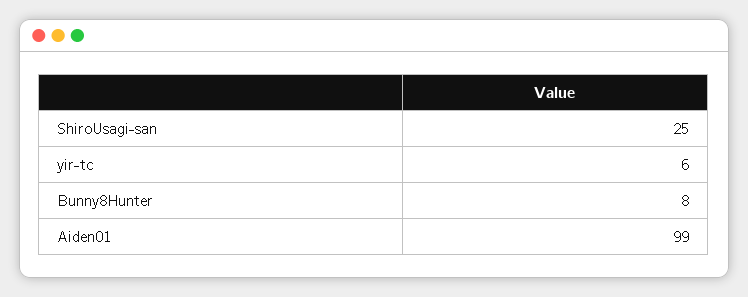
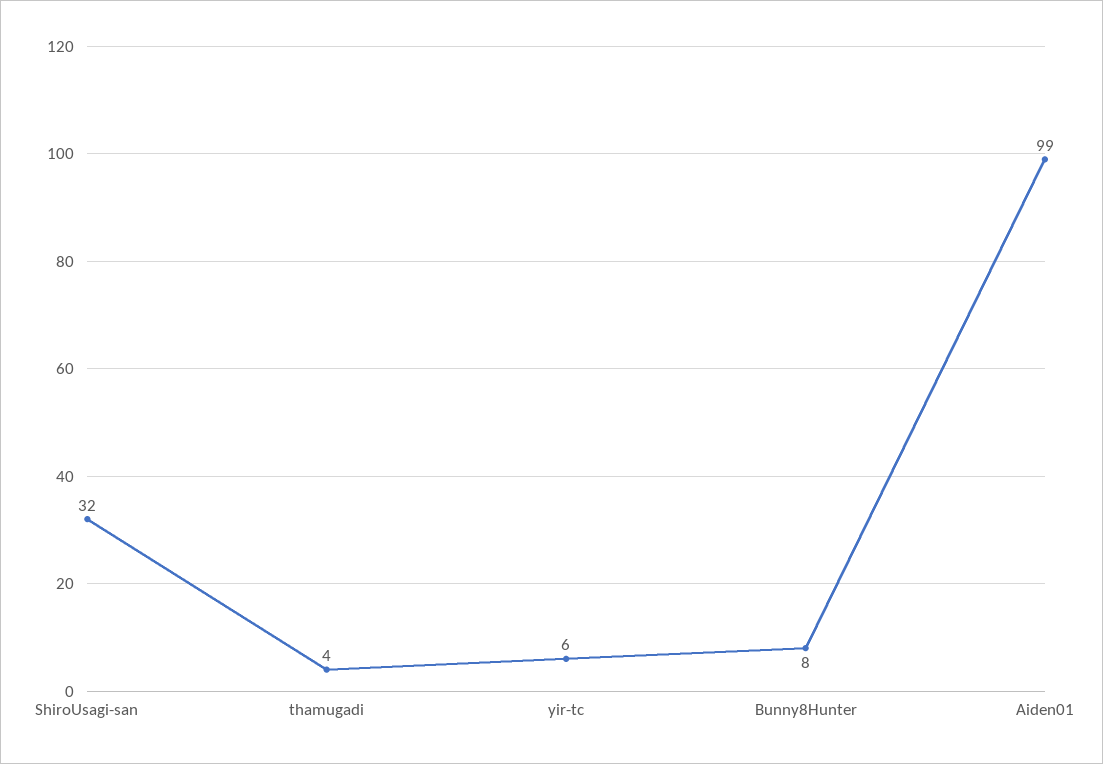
  {
-   "ShiroUsagi-san": 25,
+   "ShiroUsagi-san": 32,
    "yir-tc": 6,
    "Bunny8Hunter": 8,
-   "Aiden01": 99
+   "Aiden01": 99,
+   "thamugadi": 4
  }

